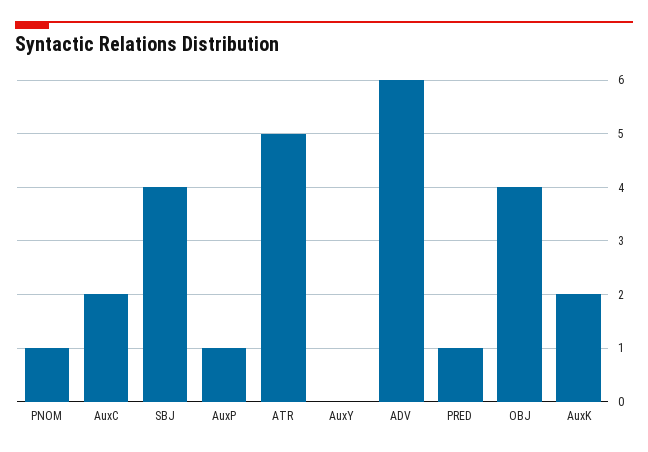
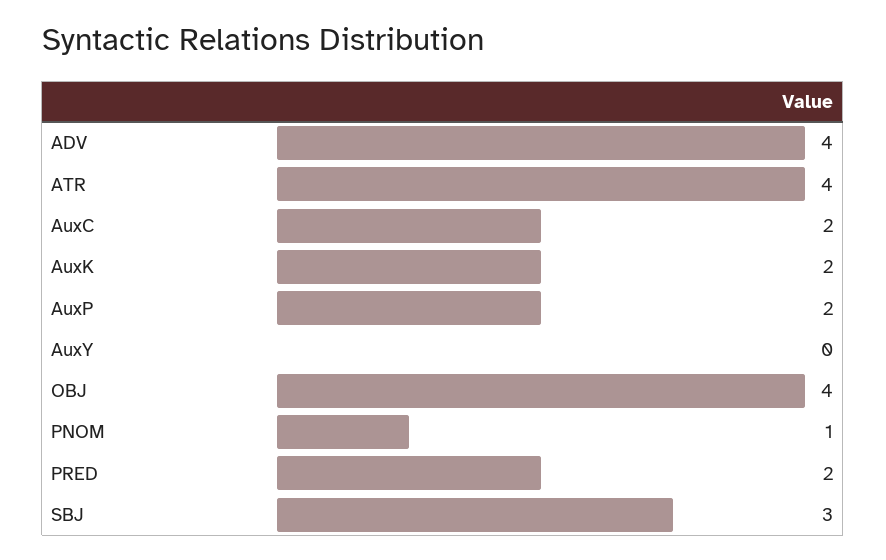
  {
    "PNOM": 1,
    "AuxC": 2,
-   "SBJ": 4,
+   "SBJ": 3,
-   "AuxP": 1,
+   "AuxP": 2,
-   "ATR": 5,
+   "ATR": 4,
    "AuxY": 0,
-   "ADV": 6,
+   "ADV": 4,
-   "PRED": 1,
+   "PRED": 2,
    "OBJ": 4,
    "AuxK": 2
  }

